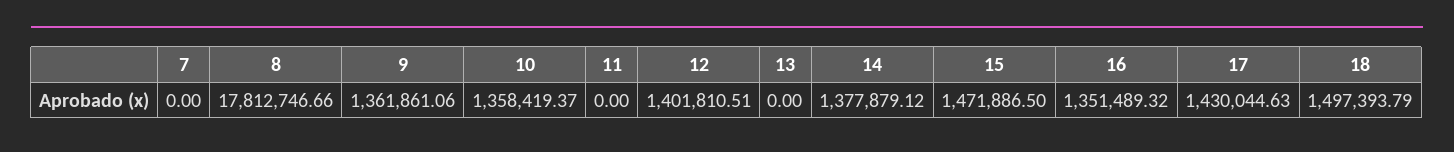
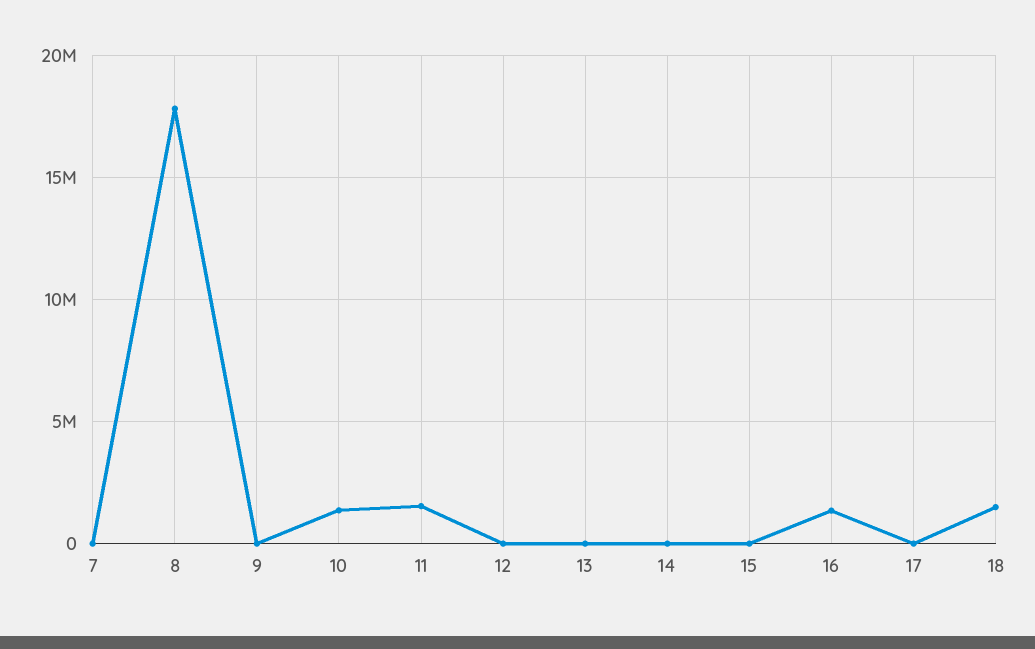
  {
    "7": 0,
    "8": 17812746.66,
-   "9": 1361861.06,
+   "9": 0,
    "10": 1358419.37,
-   "11": 0,
+   "11": 1500000,
-   "12": 1401810.51,
+   "12": 0,
    "13": 0,
-   "14": 1377879.12,
+   "14": 0,
-   "15": 1471886.5,
+   "15": 0,
    "16": 1351489.32,
-   "17": 1430044.63,
+   "17": 0,
    "18": 1497393.79
  }

